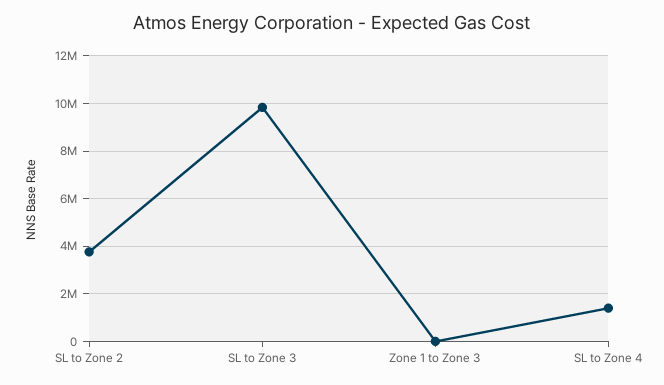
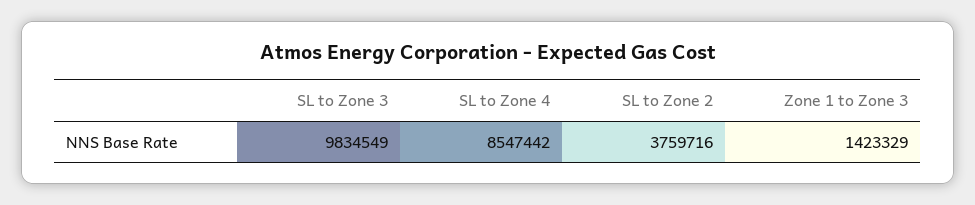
  {
    "SL to Zone 2": 3759716,
    "SL to Zone 3": 9834549,
-   "Zone 1 to Zone 3": 0,
+   "Zone 1 to Zone 3": 1423329,
-   "SL to Zone 4": 1500000
+   "SL to Zone 4": 8547442
  }

